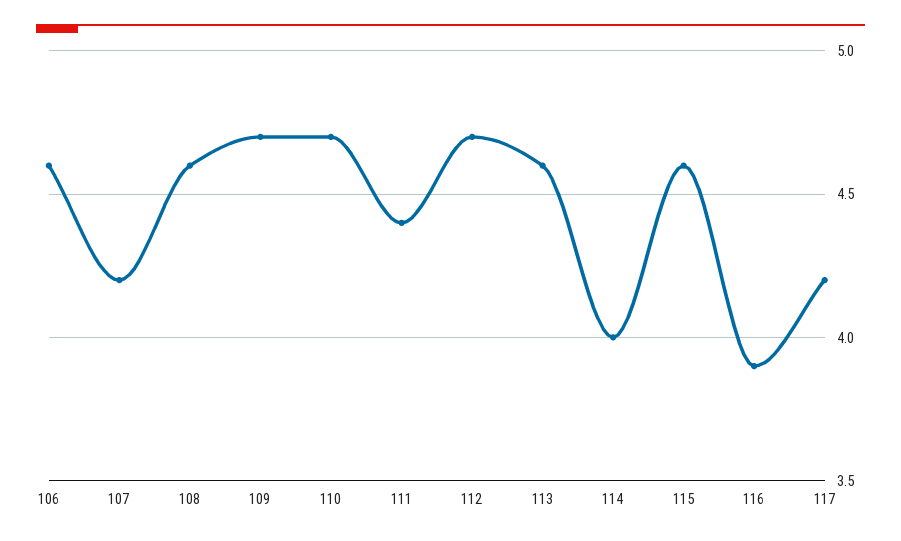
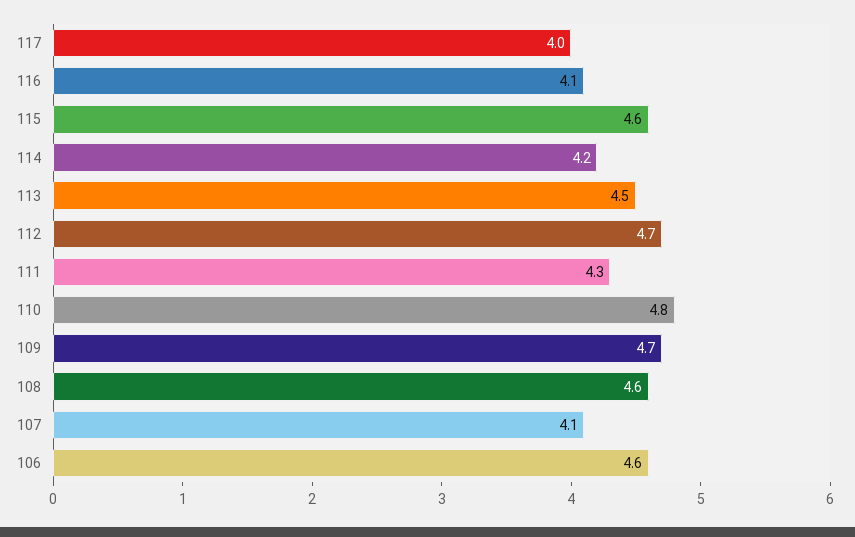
  {
    "106": 4.6,
-   "107": 4.2,
+   "107": 4.1,
    "108": 4.6,
    "109": 4.7,
-   "110": 4.7,
+   "110": 4.8,
-   "111": 4.4,
+   "111": 4.3,
    "112": 4.7,
-   "113": 4.6,
+   "113": 4.5,
-   "114": 4,
+   "114": 4.2,
    "115": 4.6,
-   "116": 3.9,
+   "116": 4.1,
-   "117": 4.2
+   "117": 4
  }

